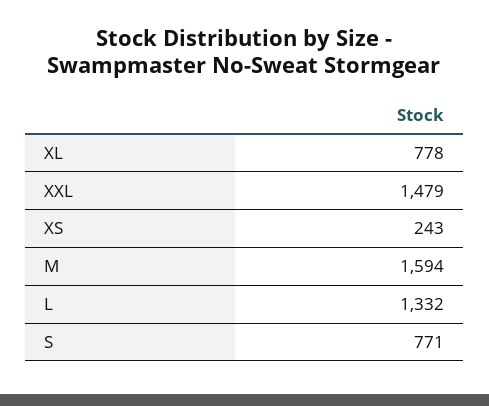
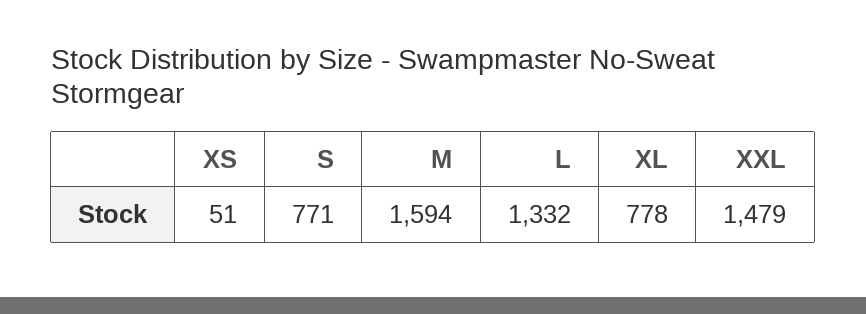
  {
    "XL": 778,
    "XXL": 1479,
-   "XS": 243,
+   "XS": 51,
    "M": 1594,
    "L": 1332,
    "S": 771
  }

